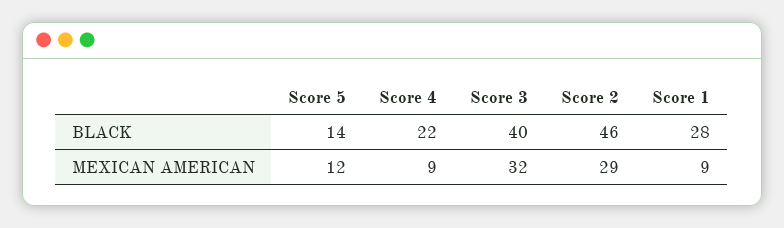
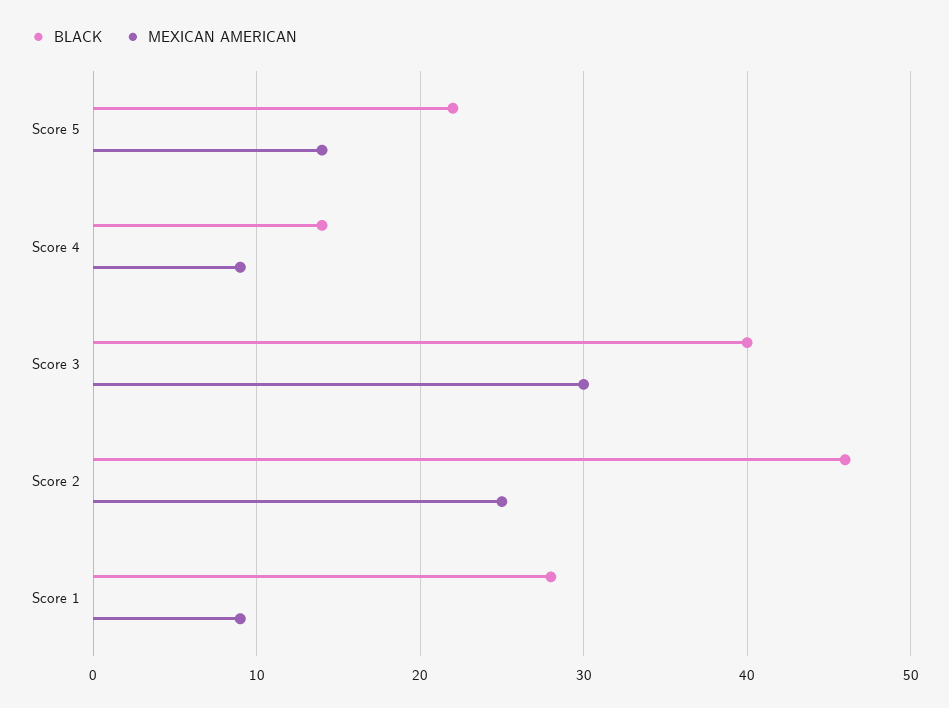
  {
    "BLACK": {
-     "Score 5": 14,
+     "Score 5": 22,
-     "Score 4": 22,
+     "Score 4": 14,
      "Score 3": 40,
      "Score 2": 46,
      "Score 1": 28
    },
    "MEXICAN AMERICAN": {
-     "Score 5": 12,
+     "Score 5": 14,
      "Score 4": 9,
-     "Score 3": 32,
+     "Score 3": 30,
-     "Score 2": 29,
+     "Score 2": 25,
      "Score 1": 9
    }
  }

